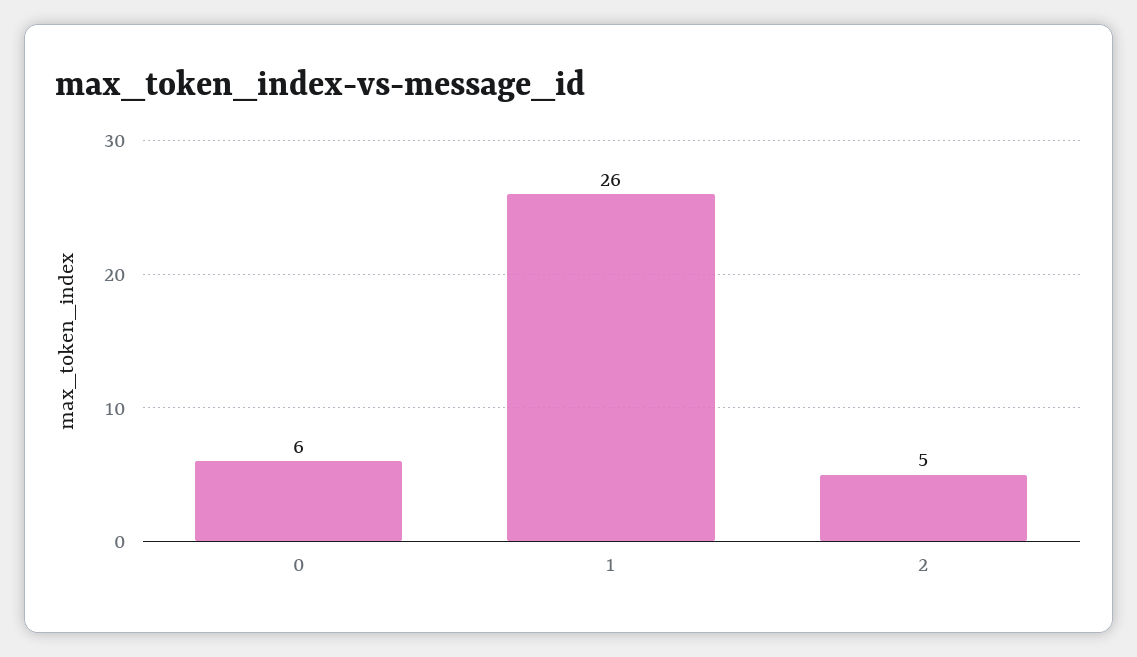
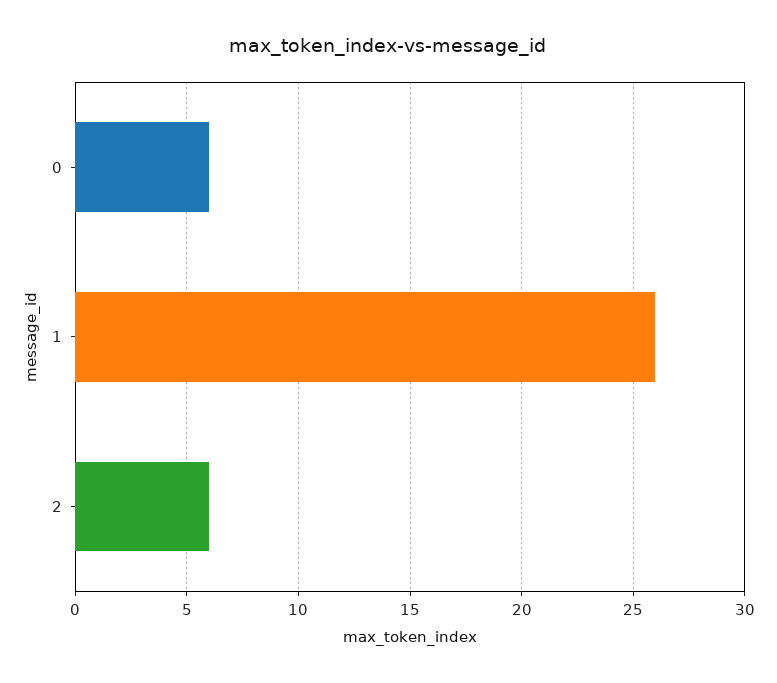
  {
    "0": 6,
    "1": 26,
-   "2": 5
+   "2": 6
  }

